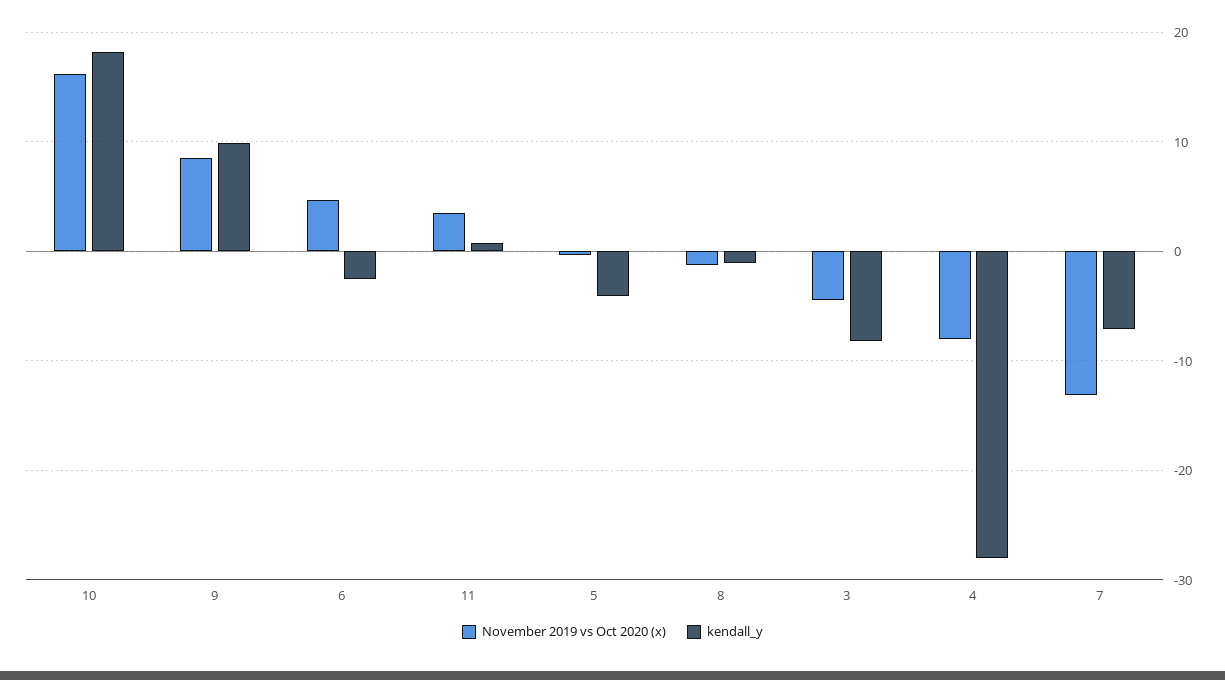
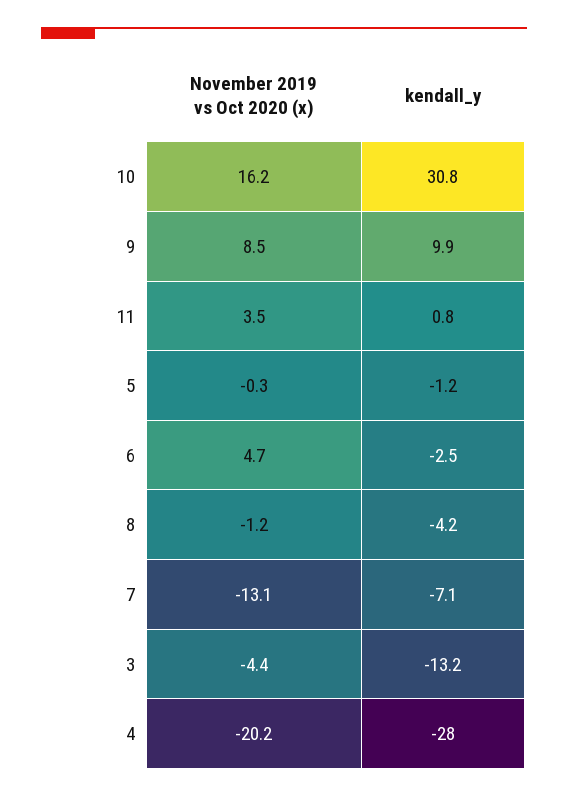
  {
    "November 2019 vs Oct 2020 (x)": {
      "10": 16.2,
      "9": 8.5,
      "6": 4.7,
      "11": 3.5,
      "5": -0.3,
      "8": -1.2,
      "3": -4.4,
-     "4": -8,
+     "4": -20.2,
      "7": -13.1
    },
    "kendall_y": {
-     "10": 18,
+     "10": 30.8,
      "9": 9.9,
      "6": -2.5,
      "11": 0.8,
-     "5": -4,
+     "5": -1.2,
-     "8": -1,
+     "8": -4.2,
-     "3": -8,
+     "3": -13.2,
      "4": -28,
      "7": -7.1
    }
  }

